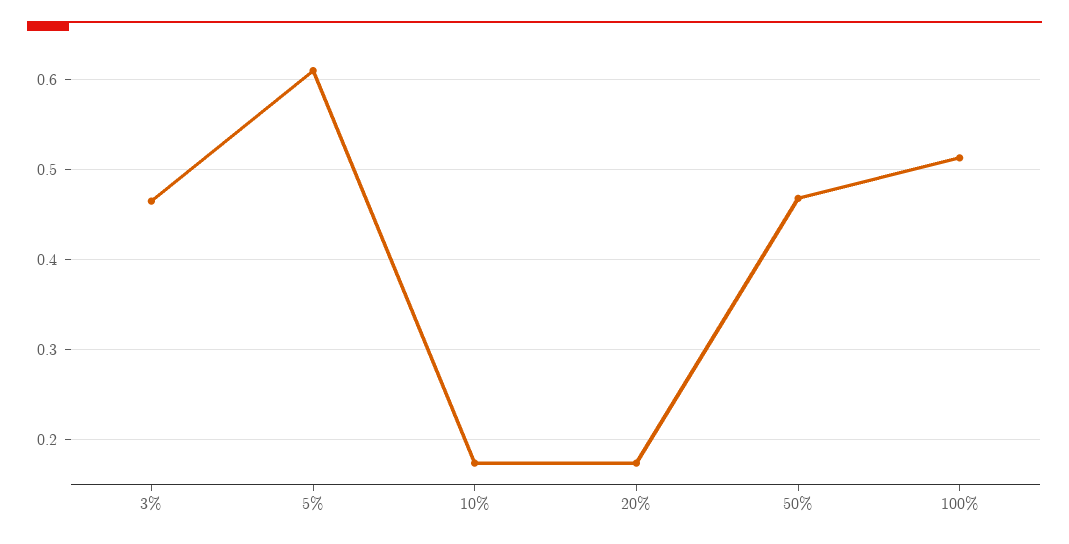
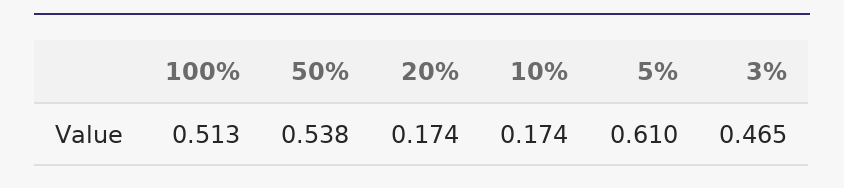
  {
    "3%": 0.465,
    "5%": 0.61,
    "10%": 0.174,
    "20%": 0.174,
-   "50%": 0.47,
+   "50%": 0.538,
    "100%": 0.513
  }

